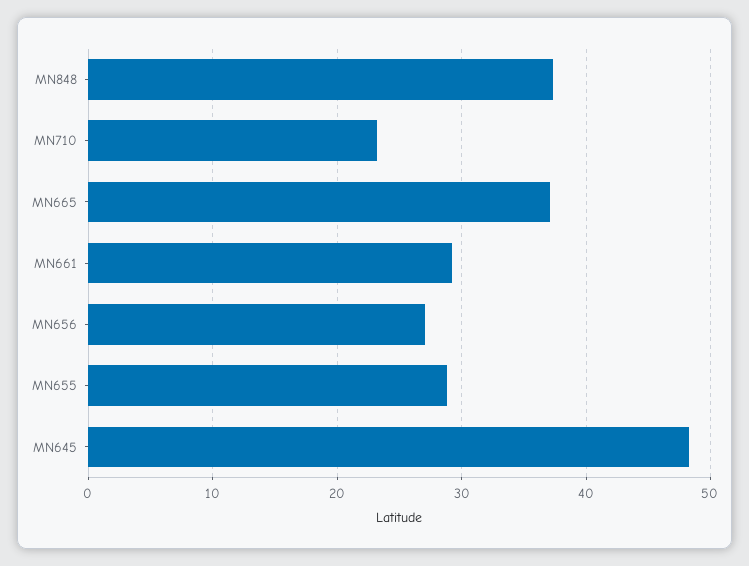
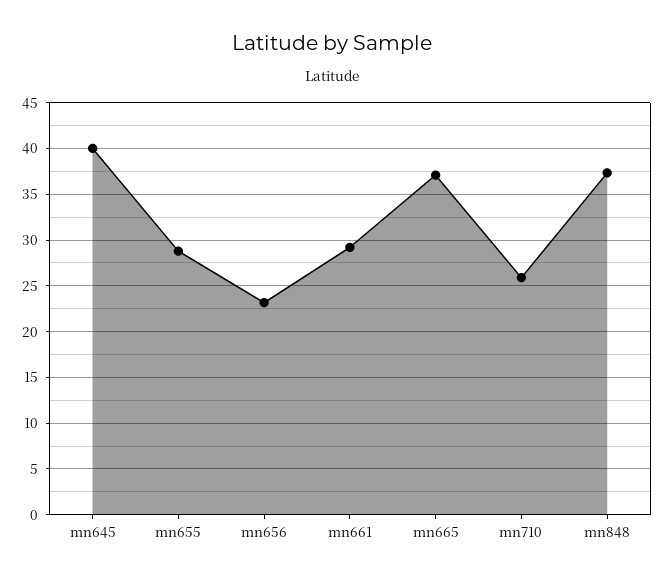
  {
    "MN848": 37,
-   "MN710": 23,
+   "MN710": 26,
    "MN665": 37,
    "MN661": 29,
-   "MN656": 27,
+   "MN656": 23,
    "MN655": 29,
-   "MN645": 48
+   "MN645": 40
  }

